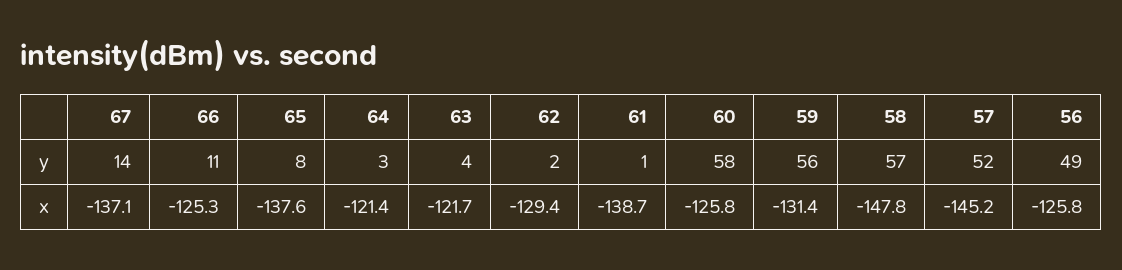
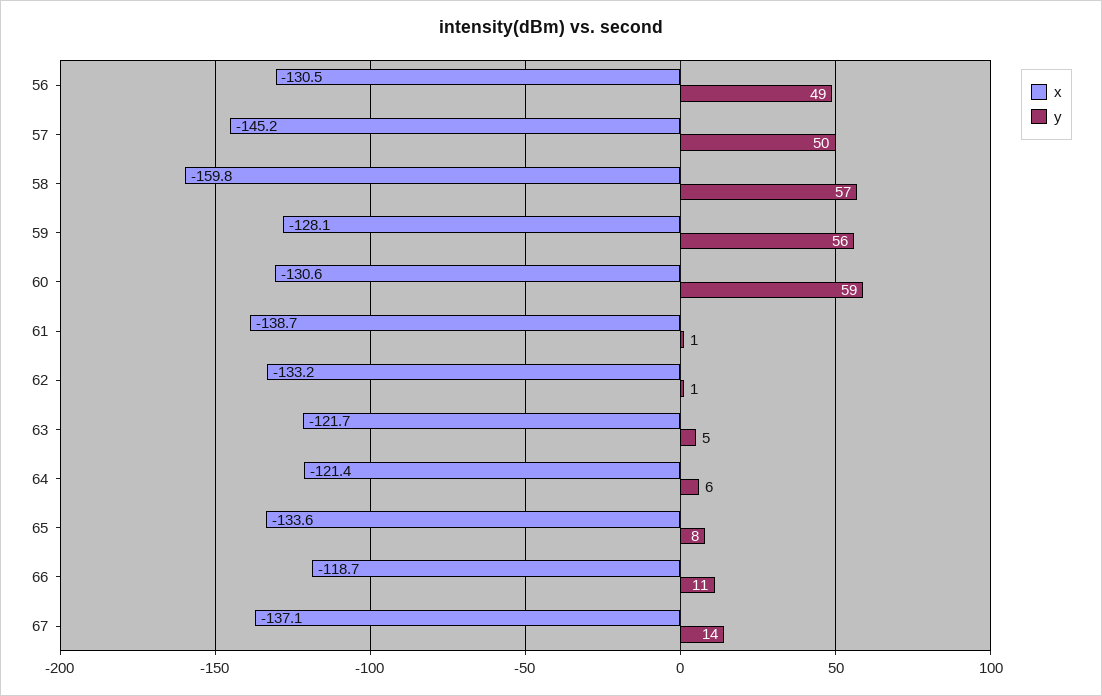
  {
    "y": {
      "67": 14,
      "66": 11,
      "65": 8,
-     "64": 3,
+     "64": 6,
-     "63": 4,
+     "63": 5,
-     "62": 2,
+     "62": 1,
      "61": 1,
-     "60": 58,
+     "60": 59,
      "59": 56,
      "58": 57,
-     "57": 52,
+     "57": 50,
      "56": 49
    },
    "x": {
      "67": -137.1,
-     "66": -125.3,
+     "66": -118.7,
-     "65": -137.6,
+     "65": -133.6,
      "64": -121.4,
      "63": -121.7,
-     "62": -129.4,
+     "62": -133.2,
      "61": -138.7,
-     "60": -125.8,
+     "60": -130.6,
-     "59": -131.4,
+     "59": -128.1,
-     "58": -147.8,
+     "58": -159.8,
      "57": -145.2,
-     "56": -125.8
+     "56": -130.5
    }
  }

